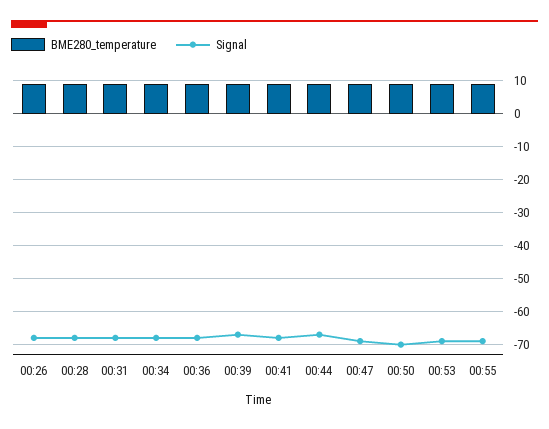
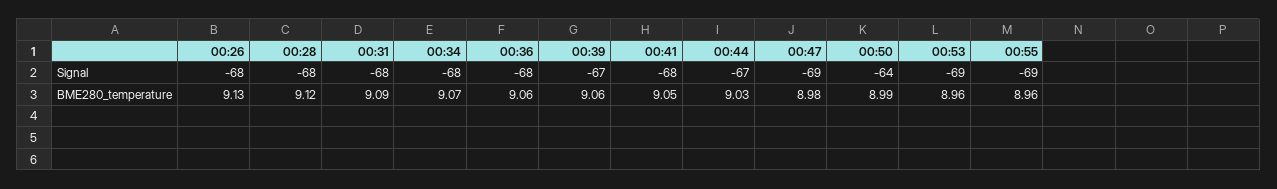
  {
    "BME280_temperature": {
      "00:26": 9.13,
      "00:28": 9.12,
      "00:31": 9.09,
      "00:34": 9.07,
      "00:36": 9.06,
      "00:39": 9.06,
      "00:41": 9.05,
      "00:44": 9.03,
      "00:47": 8.98,
      "00:50": 8.99,
      "00:53": 8.96,
      "00:55": 8.96
    },
    "Signal": {
      "00:26": -68,
      "00:28": -68,
      "00:31": -68,
      "00:34": -68,
      "00:36": -68,
      "00:39": -67,
      "00:41": -68,
      "00:44": -67,
      "00:47": -69,
-     "00:50": -70,
+     "00:50": -64,
      "00:53": -69,
      "00:55": -69
    }
  }

